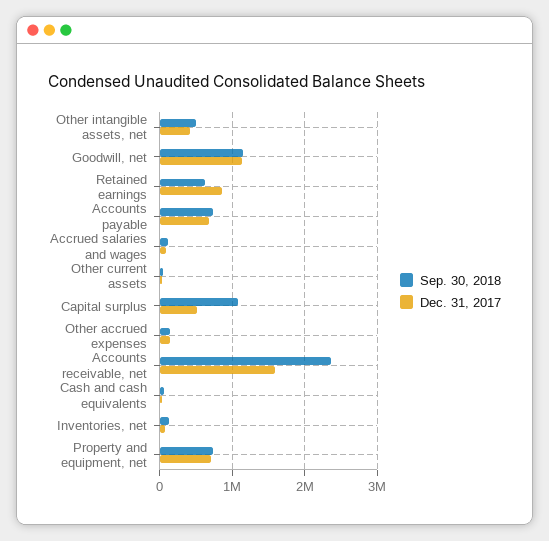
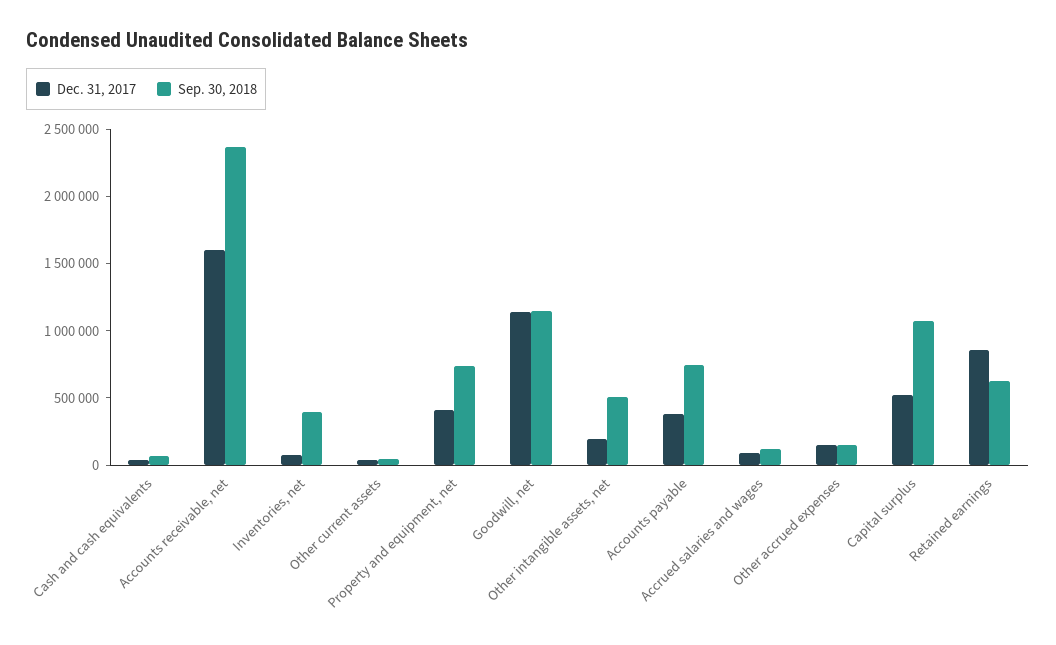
  {
    "Sep. 30, 2018": {
      "Other intangible assets, net": 500000,
      "Goodwill, net": 1100000,
      "Retained earnings": 600000,
      "Accounts payable": 700000,
      "Accrued salaries and wages": 100000,
      "Other current assets": 0,
      "Capital surplus": 1100000,
      "Other accrued expenses": 100000,
      "Accounts receivable, net": 2400000,
      "Cash and cash equivalents": 100000,
-     "Inventories, net": 100000,
+     "Inventories, net": 400000,
      "Property and equipment, net": 700000
    },
    "Dec. 31, 2017": {
-     "Other intangible assets, net": 400000,
+     "Other intangible assets, net": 200000,
      "Goodwill, net": 1100000,
      "Retained earnings": 900000,
-     "Accounts payable": 700000,
+     "Accounts payable": 400000,
      "Accrued salaries and wages": 100000,
      "Other current assets": 0,
      "Capital surplus": 500000,
      "Other accrued expenses": 100000,
      "Accounts receivable, net": 1600000,
      "Cash and cash equivalents": 0,
      "Inventories, net": 100000,
-     "Property and equipment, net": 700000
+     "Property and equipment, net": 400000
    }
  }

